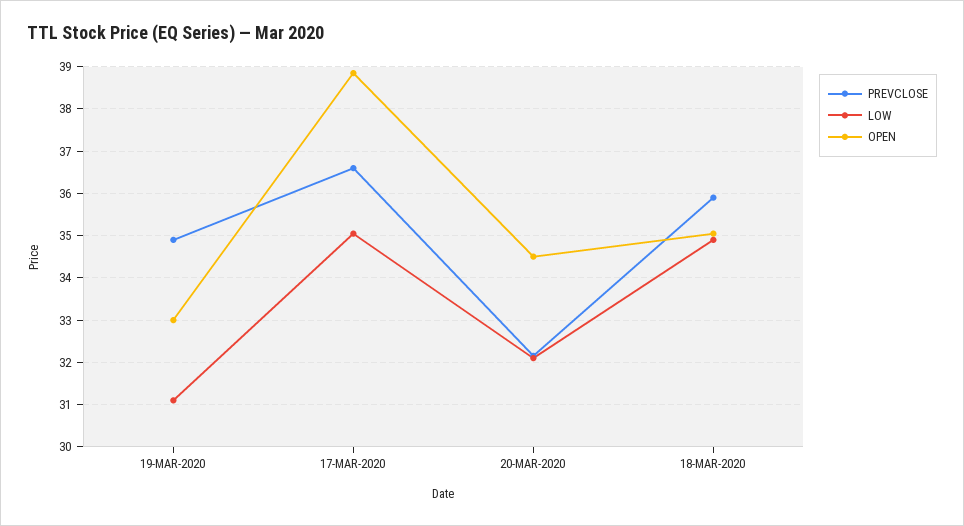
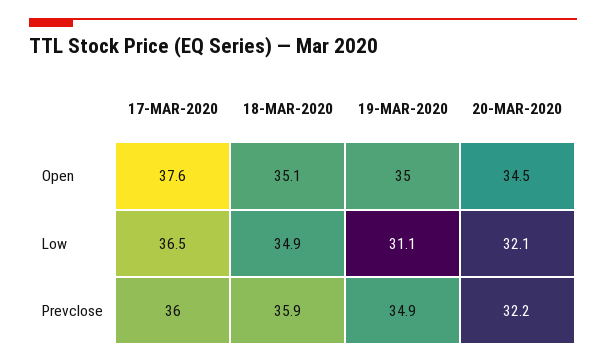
  {
    "PREVCLOSE": {
      "19-MAR-2020": 34.9,
-     "17-MAR-2020": 36.6,
+     "17-MAR-2020": 36,
      "20-MAR-2020": 32.2,
      "18-MAR-2020": 35.9
    },
    "LOW": {
      "19-MAR-2020": 31.1,
-     "17-MAR-2020": 35,
+     "17-MAR-2020": 36.5,
      "20-MAR-2020": 32.1,
      "18-MAR-2020": 34.9
    },
    "OPEN": {
-     "19-MAR-2020": 33,
+     "19-MAR-2020": 35,
-     "17-MAR-2020": 38.8,
+     "17-MAR-2020": 37.6,
      "20-MAR-2020": 34.5,
      "18-MAR-2020": 35.1
    }
  }

